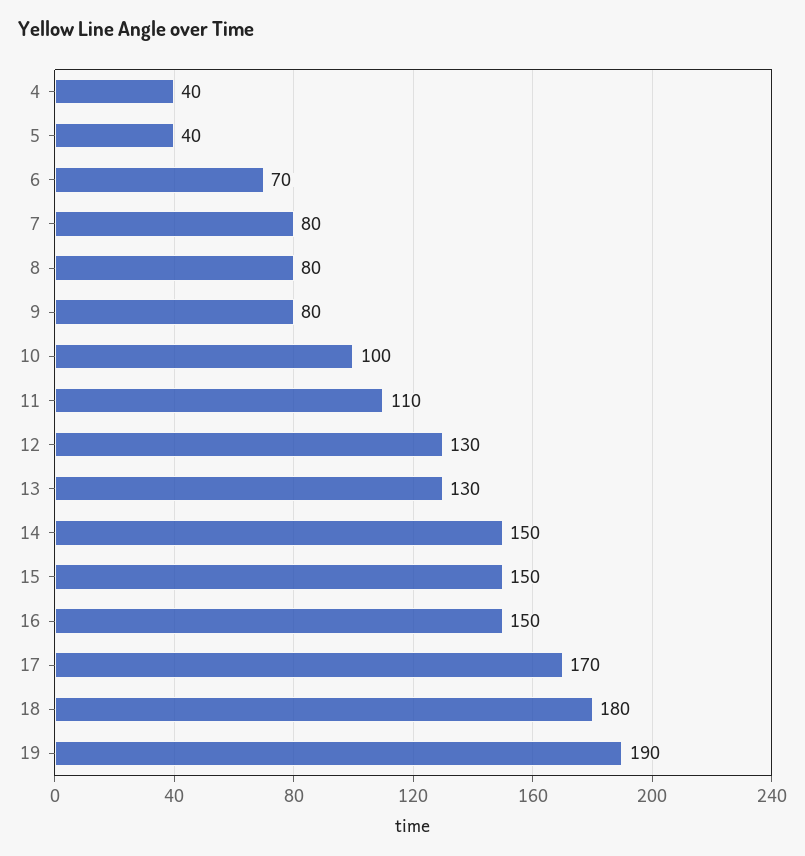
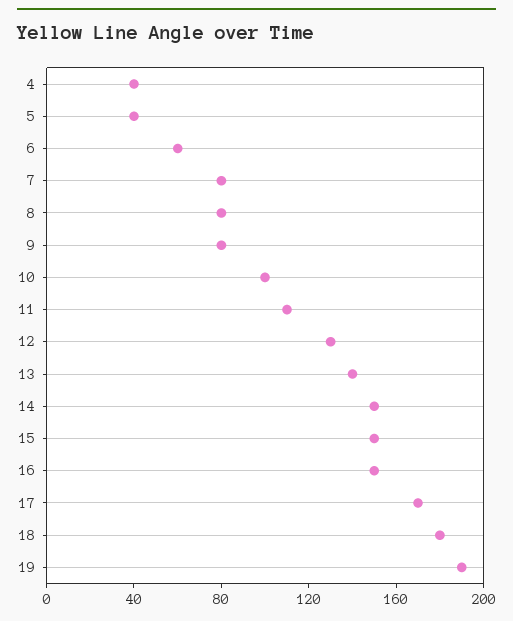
  {
    "4": 40,
    "5": 40,
-   "6": 70,
+   "6": 60,
    "7": 80,
    "8": 80,
    "9": 80,
    "10": 100,
    "11": 110,
    "12": 130,
-   "13": 130,
+   "13": 140,
    "14": 150,
    "15": 150,
    "16": 150,
    "17": 170,
    "18": 180,
    "19": 190
  }

